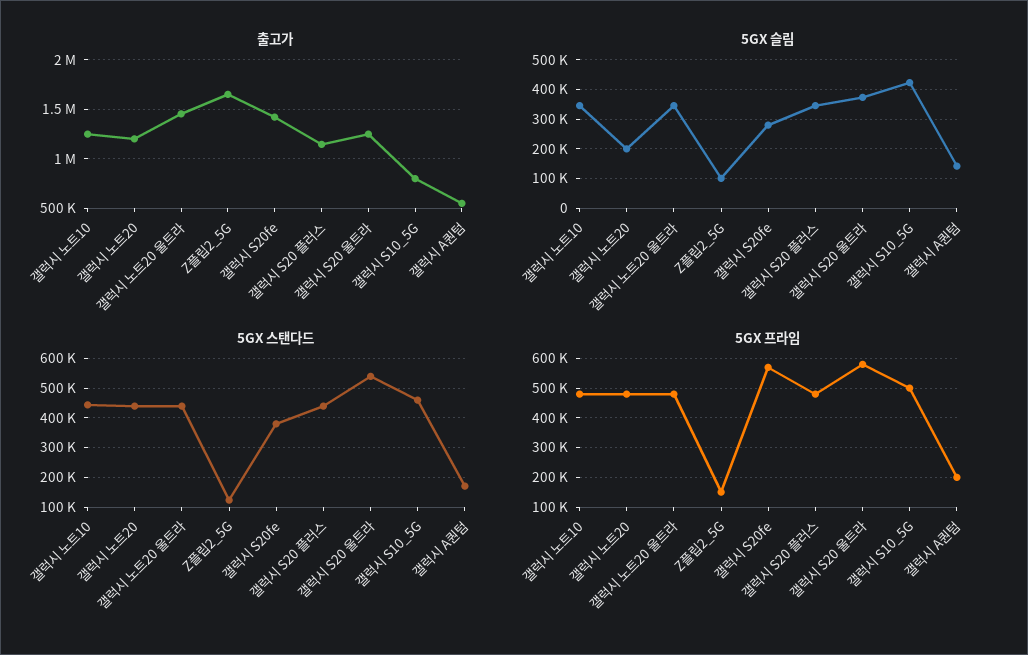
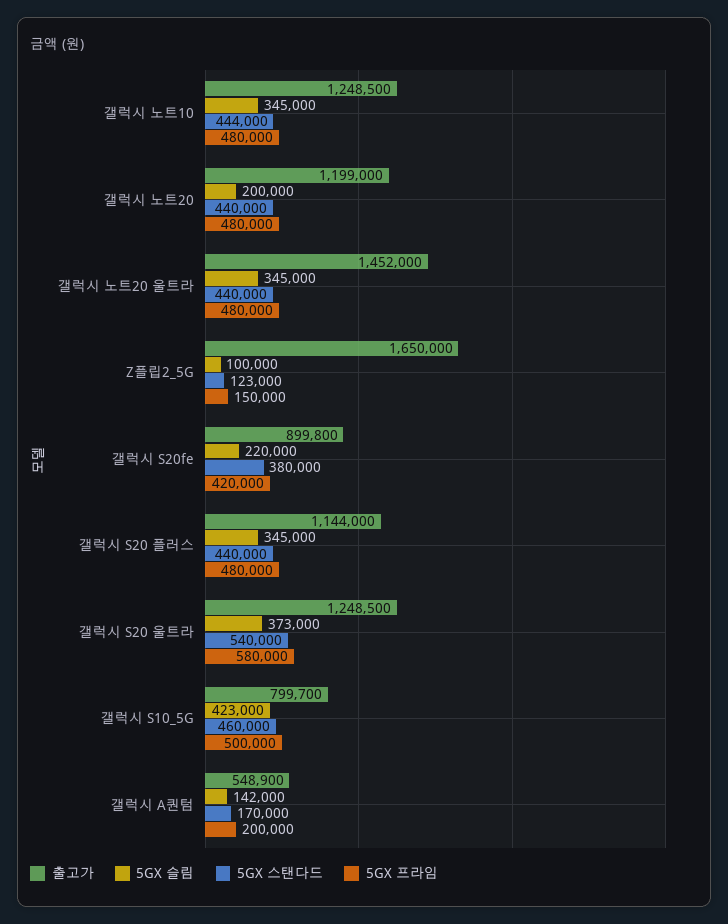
  {
    "출고가": {
      "갤럭시 노트10": 1248500,
      "갤럭시 노트20": 1199000,
      "갤럭시 노트20 울트라": 1452000,
      "Z플립2_5G": 1650000,
-     "갤럭시 S20fe": 1400000,
+     "갤럭시 S20fe": 899800,
      "갤럭시 S20 플러스": 1144000,
      "갤럭시 S20 울트라": 1248500,
      "갤럭시 S10_5G": 799700,
      "갤럭시 A퀀텀": 548900
    },
    "5GX 슬림": {
      "갤럭시 노트10": 345000,
      "갤럭시 노트20": 200000,
      "갤럭시 노트20 울트라": 345000,
      "Z플립2_5G": 100000,
-     "갤럭시 S20fe": 275000,
+     "갤럭시 S20fe": 220000,
      "갤럭시 S20 플러스": 345000,
      "갤럭시 S20 울트라": 373000,
      "갤럭시 S10_5G": 423000,
      "갤럭시 A퀀텀": 142000
    },
    "5GX 스탠다드": {
      "갤럭시 노트10": 444000,
      "갤럭시 노트20": 440000,
      "갤럭시 노트20 울트라": 440000,
      "Z플립2_5G": 123000,
      "갤럭시 S20fe": 380000,
      "갤럭시 S20 플러스": 440000,
      "갤럭시 S20 울트라": 540000,
      "갤럭시 S10_5G": 460000,
      "갤럭시 A퀀텀": 170000
    },
    "5GX 프라임": {
      "갤럭시 노트10": 480000,
      "갤럭시 노트20": 480000,
      "갤럭시 노트20 울트라": 480000,
      "Z플립2_5G": 150000,
-     "갤럭시 S20fe": 575000,
+     "갤럭시 S20fe": 420000,
      "갤럭시 S20 플러스": 480000,
      "갤럭시 S20 울트라": 580000,
      "갤럭시 S10_5G": 500000,
      "갤럭시 A퀀텀": 200000
    }
  }

